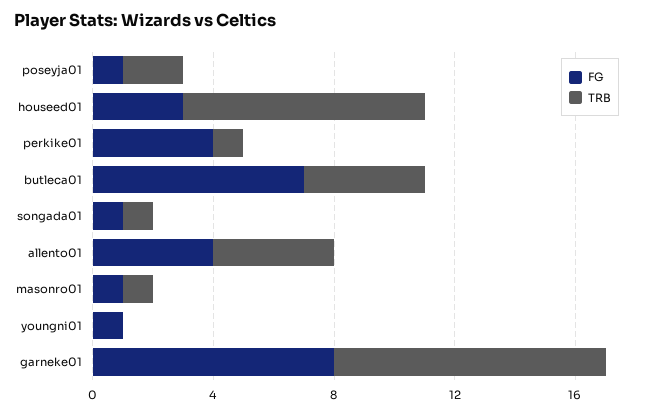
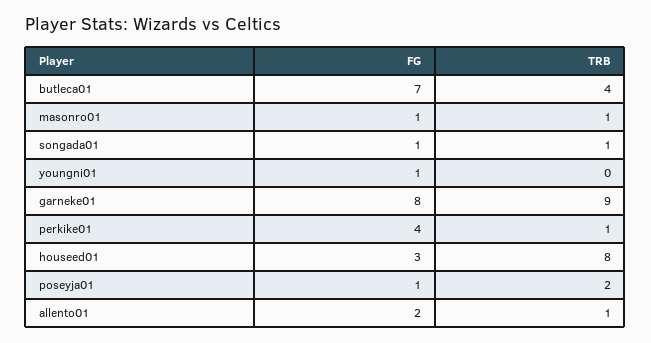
  {
    "FG": {
      "poseyja01": 1,
      "houseed01": 3,
      "perkike01": 4,
      "butleca01": 7,
      "songada01": 1,
-     "allento01": 4,
+     "allento01": 2,
      "masonro01": 1,
      "youngni01": 1,
      "garneke01": 8
    },
    "TRB": {
      "poseyja01": 2,
      "houseed01": 8,
      "perkike01": 1,
      "butleca01": 4,
      "songada01": 1,
-     "allento01": 4,
+     "allento01": 1,
      "masonro01": 1,
      "youngni01": 0,
      "garneke01": 9
    }
  }

